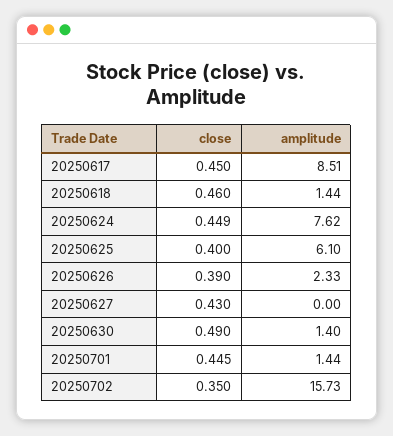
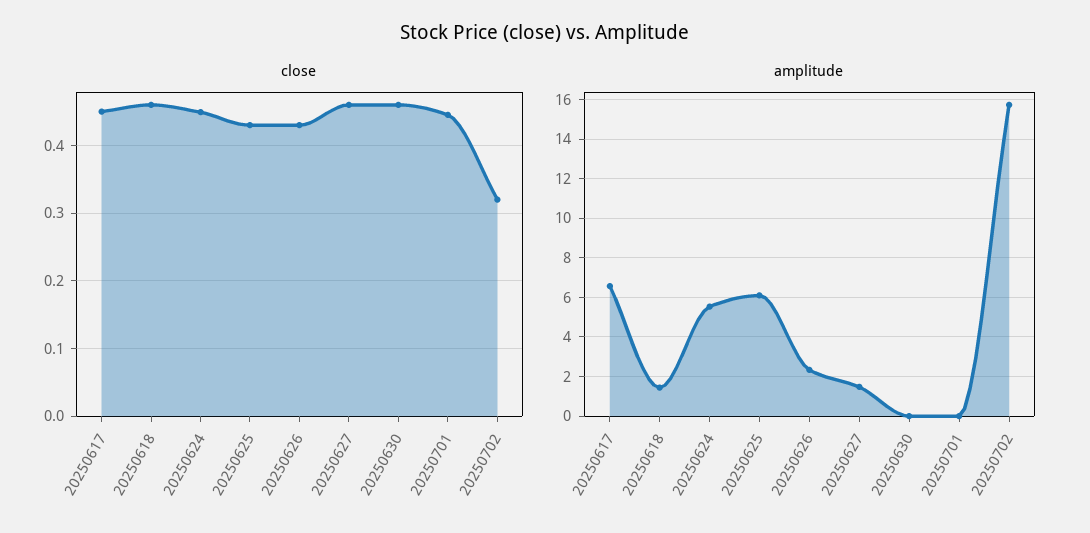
  {
    "close": {
      "20250617": 0.45,
      "20250618": 0.46,
      "20250624": 0.449,
-     "20250625": 0.4,
+     "20250625": 0.43,
-     "20250626": 0.39,
+     "20250626": 0.43,
-     "20250627": 0.43,
+     "20250627": 0.46,
-     "20250630": 0.49,
+     "20250630": 0.46,
      "20250701": 0.445,
-     "20250702": 0.35
+     "20250702": 0.32
    },
    "amplitude": {
-     "20250617": 8.51,
+     "20250617": 6.5,
      "20250618": 1.44,
-     "20250624": 7.62,
+     "20250624": 5.5,
      "20250625": 6.1,
      "20250626": 2.33,
-     "20250627": 0,
+     "20250627": 1.5,
-     "20250630": 1.4,
+     "20250630": 0,
-     "20250701": 1.44,
+     "20250701": 0,
      "20250702": 15.73
    }
  }

